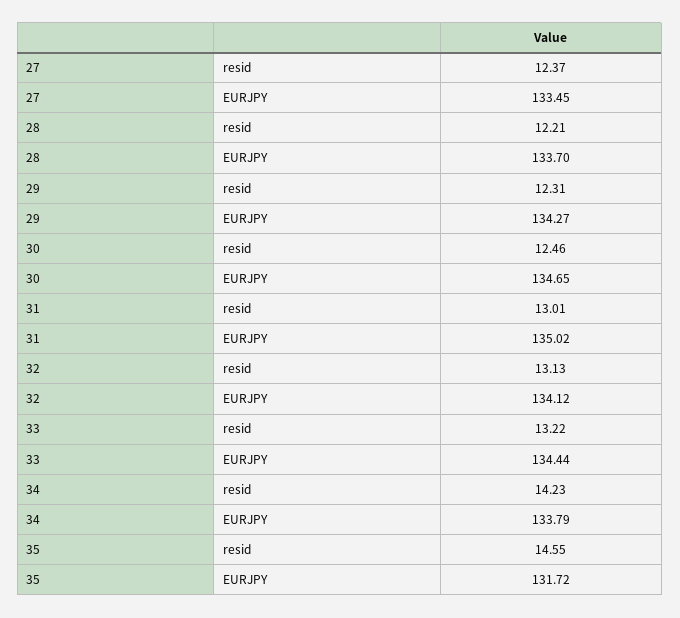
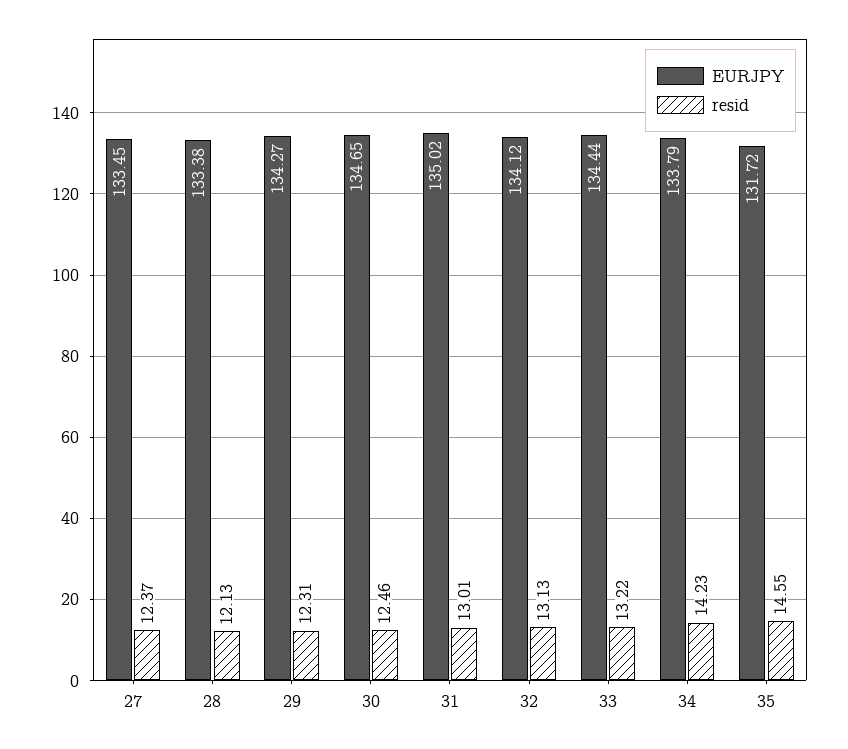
  {
    "resid": {
      "27": 12.37,
-     "28": 12.21,
+     "28": 12.13,
      "29": 12.31,
      "30": 12.46,
      "31": 13.01,
      "32": 13.13,
      "33": 13.22,
      "34": 14.23,
      "35": 14.55
    },
    "EURJPY": {
      "27": 133.45,
-     "28": 133.7,
+     "28": 133.38,
      "29": 134.27,
      "30": 134.65,
      "31": 135.02,
      "32": 134.12,
      "33": 134.44,
      "34": 133.79,
      "35": 131.72
    }
  }

